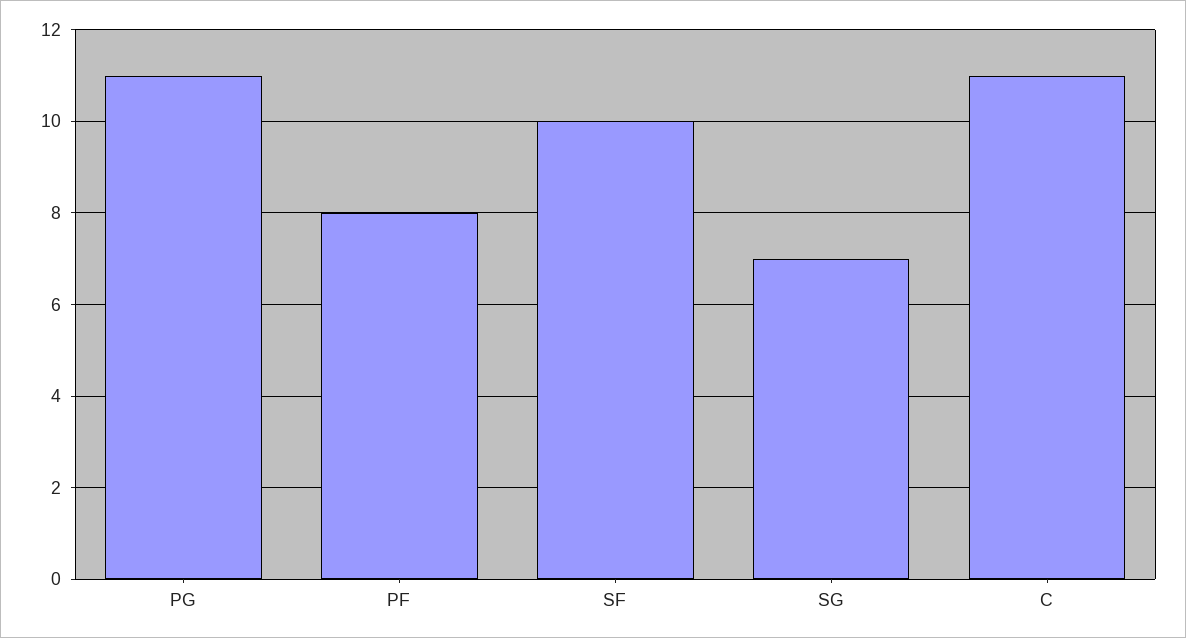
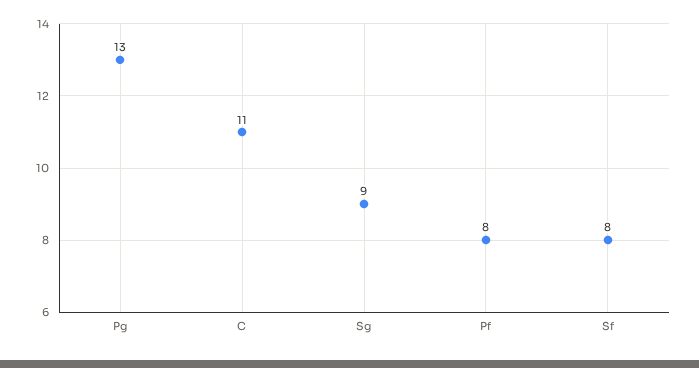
  {
-   "PG": 11,
+   "PG": 13,
    "PF": 8,
-   "SF": 10,
+   "SF": 8,
-   "SG": 7,
+   "SG": 9,
    "C": 11
  }

